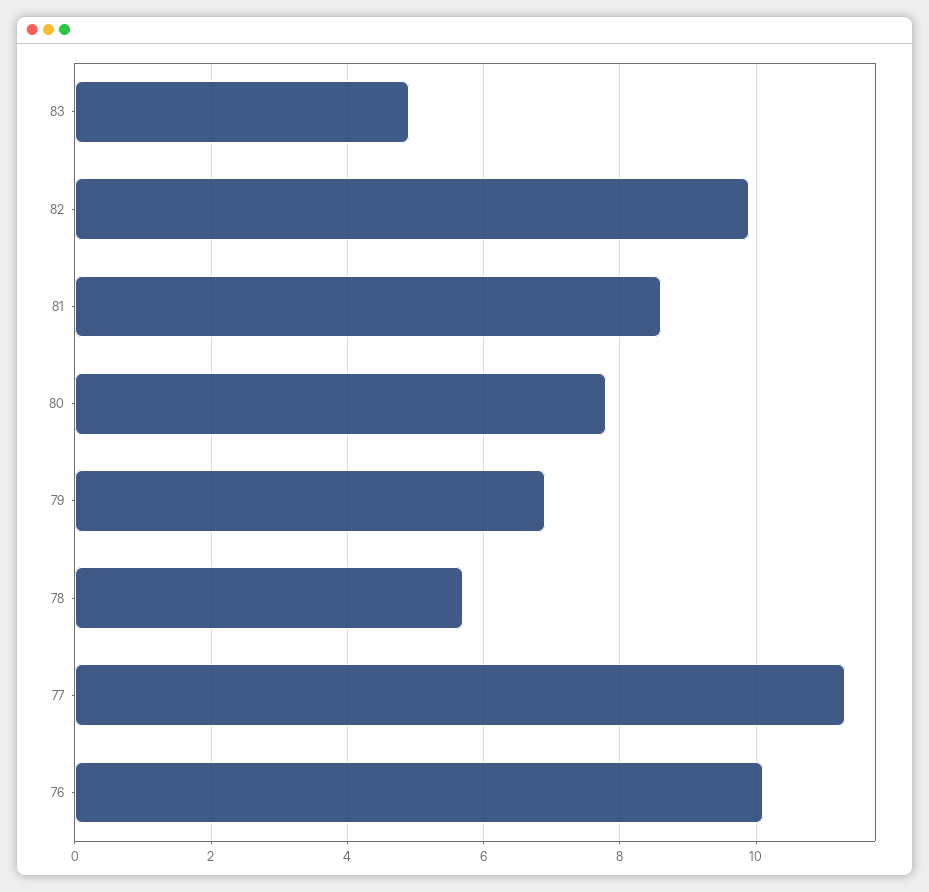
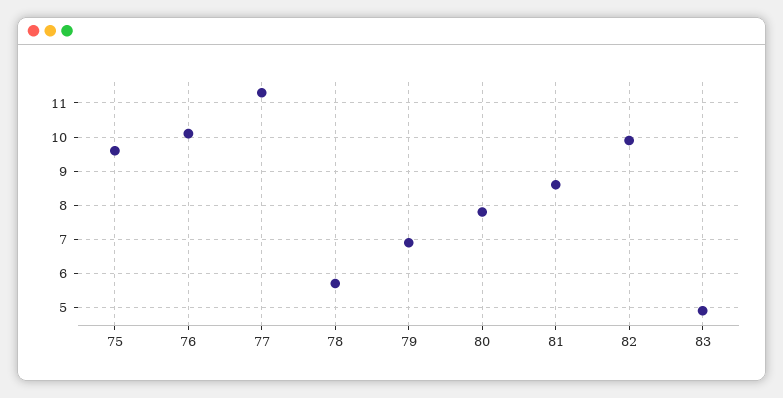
  {
    "83": 5,
    "82": 10,
    "81": 8.5,
    "80": 8,
    "79": 7,
    "78": 5.5,
    "77": 11.5,
-   "76": 10
+   "76": 10,
+   "75": 9.5
  }

